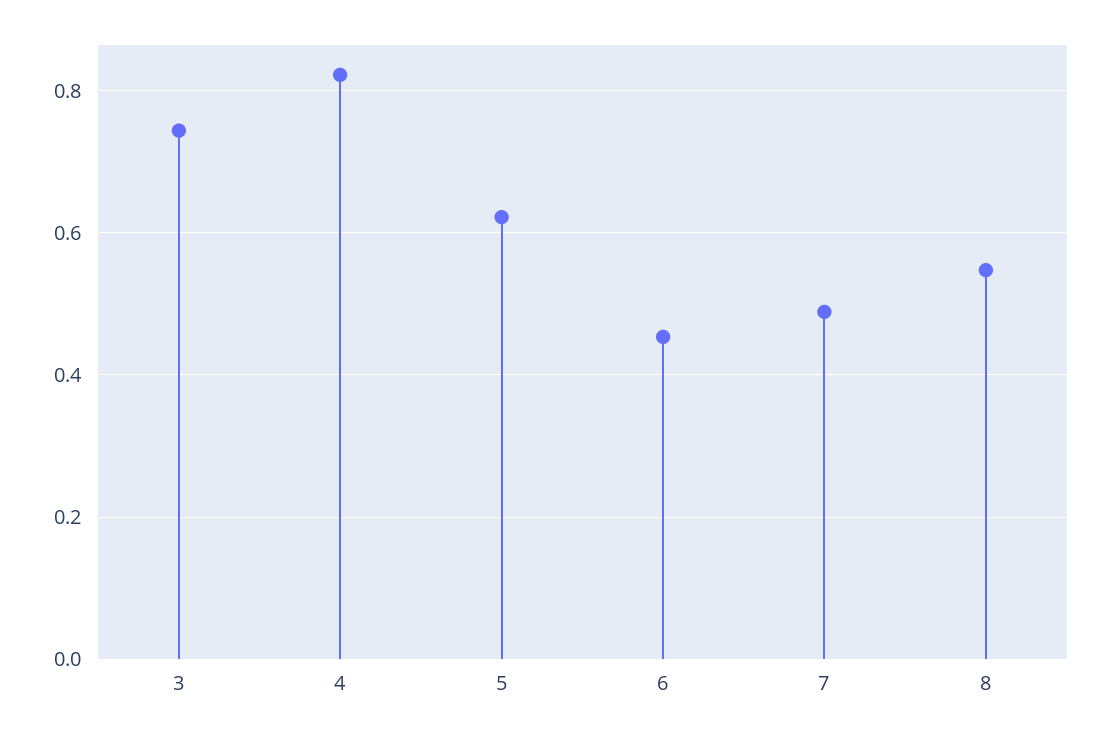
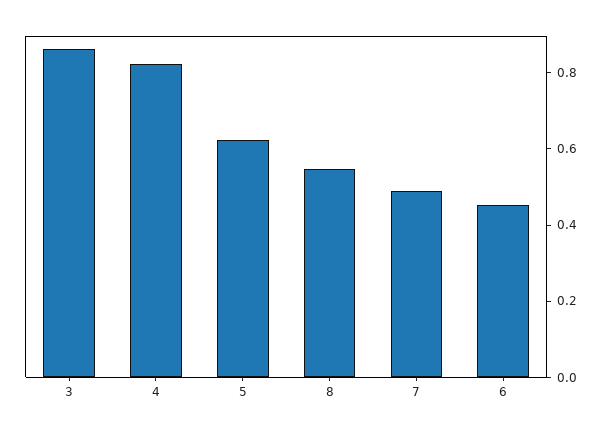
  {
-   "3": 0.74,
+   "3": 0.85,
    "4": 0.82,
    "5": 0.62,
    "6": 0.46,
    "7": 0.48,
    "8": 0.54
  }

